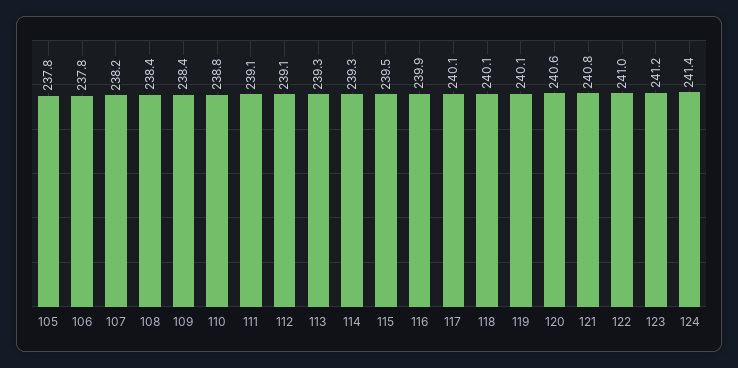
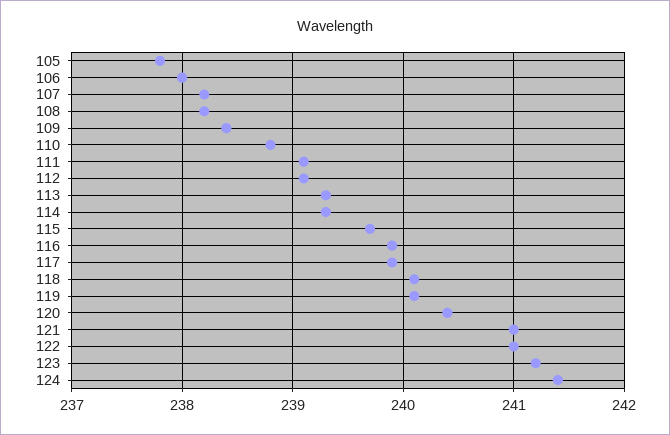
  {
    "105": 237.8,
-   "106": 237.8,
+   "106": 238,
    "107": 238.2,
-   "108": 238.4,
+   "108": 238.2,
    "109": 238.4,
    "110": 238.8,
    "111": 239.1,
    "112": 239.1,
    "113": 239.3,
    "114": 239.3,
-   "115": 239.5,
+   "115": 239.7,
    "116": 239.9,
-   "117": 240.1,
+   "117": 239.9,
    "118": 240.1,
    "119": 240.1,
-   "120": 240.6,
+   "120": 240.4,
-   "121": 240.8,
+   "121": 241,
    "122": 241,
    "123": 241.2,
    "124": 241.4
  }

